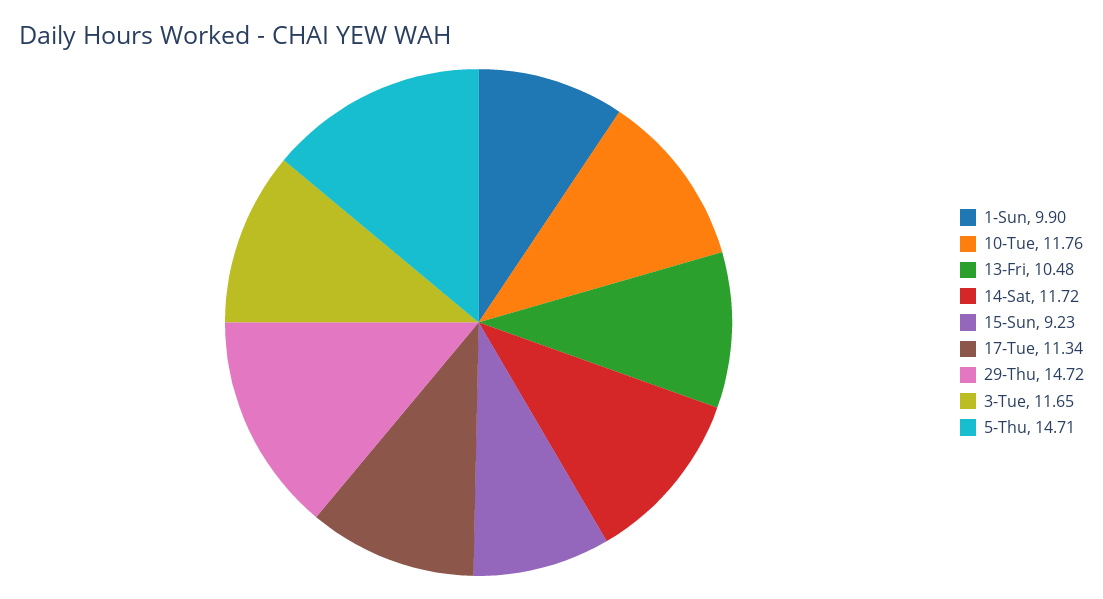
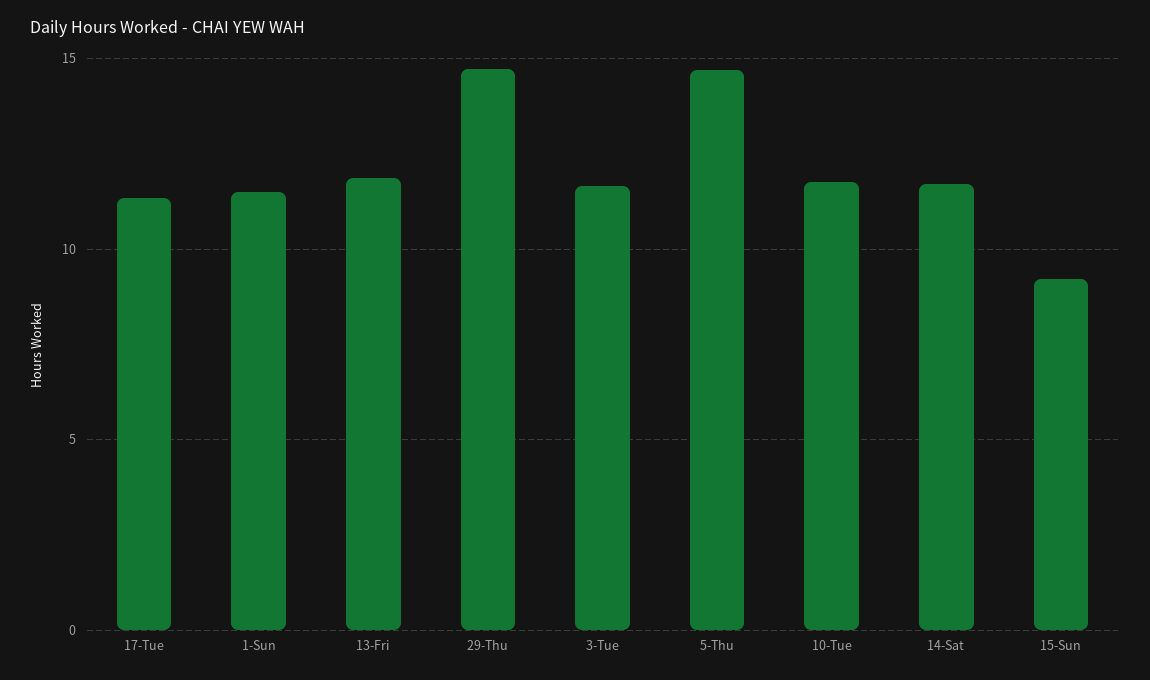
  {
-   "1-Sun": 9.9,
+   "1-Sun": 11.5,
    "10-Tue": 11.76,
-   "13-Fri": 10.48,
+   "13-Fri": 12,
    "14-Sat": 11.72,
    "15-Sun": 9.23,
    "17-Tue": 11.34,
    "29-Thu": 14.72,
    "3-Tue": 11.65,
    "5-Thu": 14.71
  }

